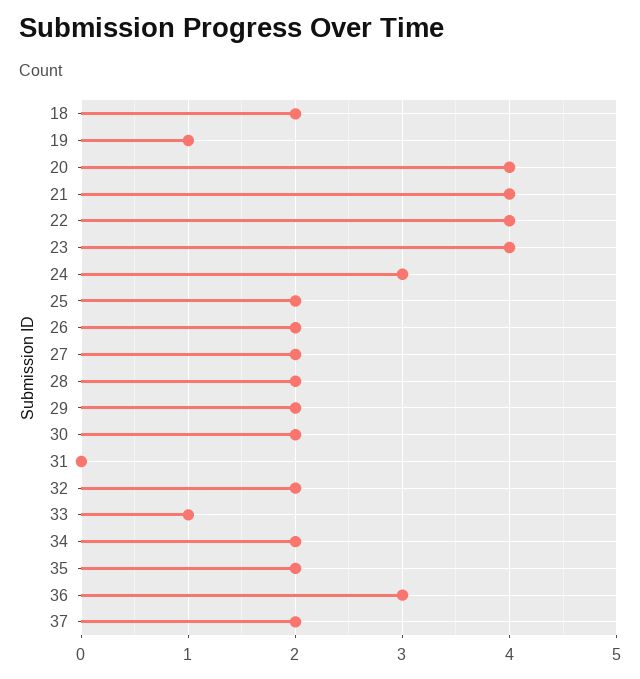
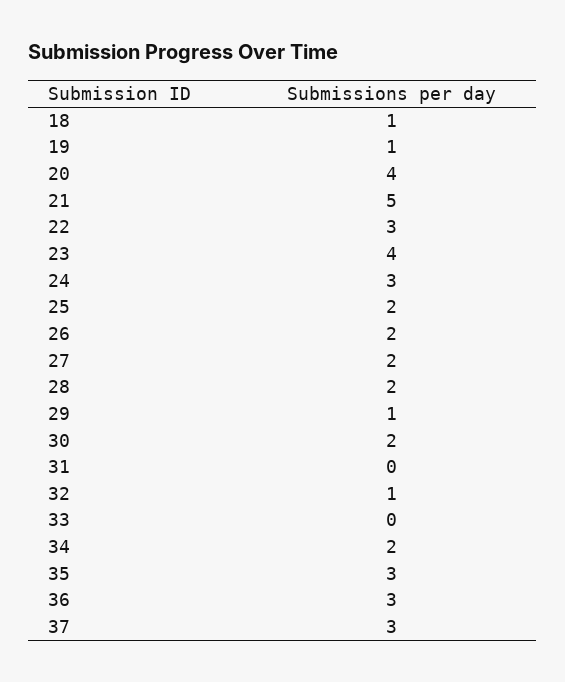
  {
-   "18": 2,
+   "18": 1,
    "19": 1,
    "20": 4,
-   "21": 4,
+   "21": 5,
-   "22": 4,
+   "22": 3,
    "23": 4,
    "24": 3,
    "25": 2,
    "26": 2,
    "27": 2,
    "28": 2,
-   "29": 2,
+   "29": 1,
    "30": 2,
    "31": 0,
-   "32": 2,
+   "32": 1,
-   "33": 1,
+   "33": 0,
    "34": 2,
-   "35": 2,
+   "35": 3,
    "36": 3,
-   "37": 2
+   "37": 3
  }

